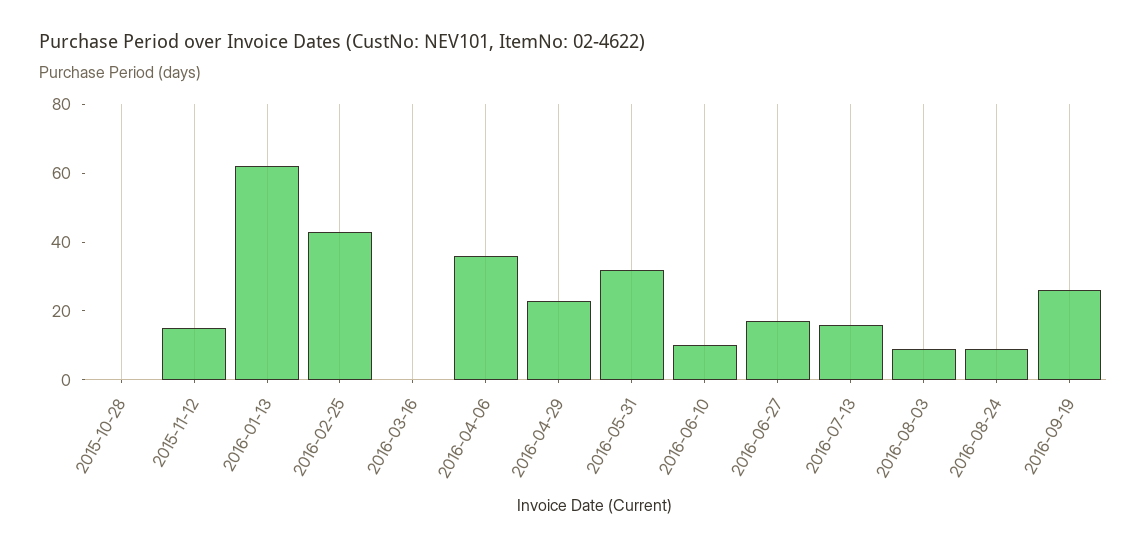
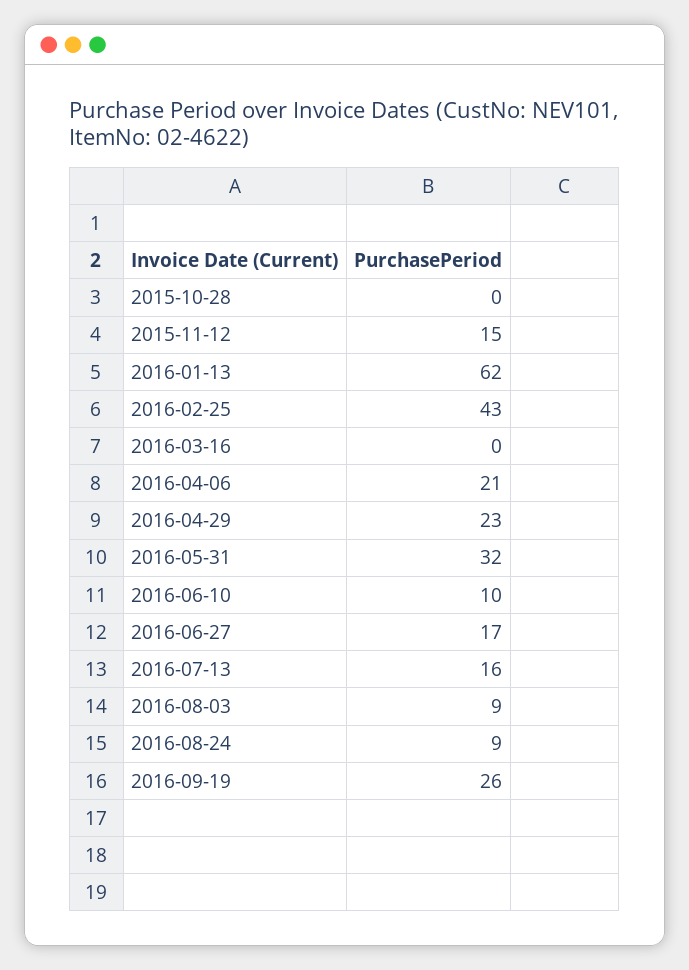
  {
    "2015-10-28": 0,
    "2015-11-12": 15,
    "2016-01-13": 62,
    "2016-02-25": 43,
    "2016-03-16": 0,
-   "2016-04-06": 35,
+   "2016-04-06": 21,
    "2016-04-29": 23,
    "2016-05-31": 32,
    "2016-06-10": 10,
    "2016-06-27": 17,
    "2016-07-13": 16,
    "2016-08-03": 9,
    "2016-08-24": 9,
    "2016-09-19": 26
  }

